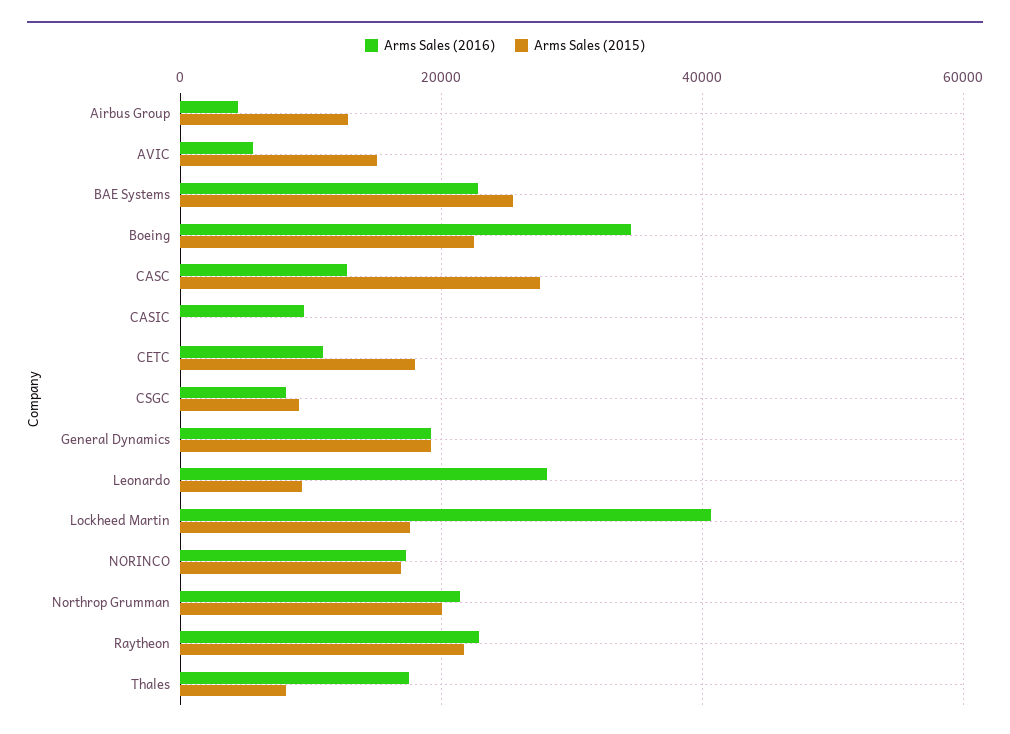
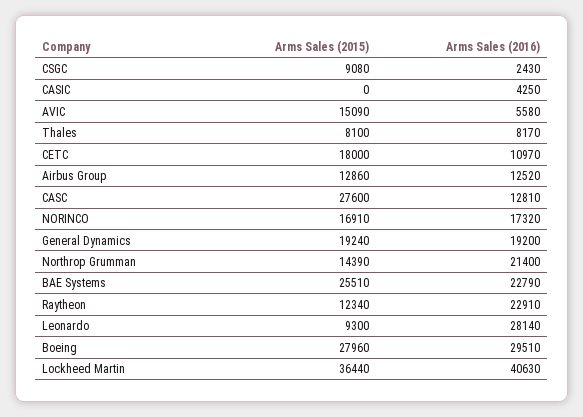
  {
    "Arms Sales (2016)": {
-     "Airbus Group": 4000,
+     "Airbus Group": 12520,
      "AVIC": 5580,
      "BAE Systems": 22790,
-     "Boeing": 34000,
+     "Boeing": 29510,
      "CASC": 12810,
-     "CASIC": 10000,
+     "CASIC": 4250,
      "CETC": 10970,
-     "CSGC": 8000,
+     "CSGC": 2430,
      "General Dynamics": 19200,
      "Leonardo": 28140,
      "Lockheed Martin": 40630,
      "NORINCO": 17320,
      "Northrop Grumman": 21400,
      "Raytheon": 22910,
-     "Thales": 18000
+     "Thales": 8170
    },
    "Arms Sales (2015)": {
      "Airbus Group": 12860,
      "AVIC": 15090,
      "BAE Systems": 25510,
-     "Boeing": 22000,
+     "Boeing": 27960,
      "CASC": 27600,
      "CASIC": 0,
      "CETC": 18000,
      "CSGC": 9080,
      "General Dynamics": 19240,
      "Leonardo": 9300,
-     "Lockheed Martin": 18000,
+     "Lockheed Martin": 36440,
      "NORINCO": 16910,
-     "Northrop Grumman": 20000,
+     "Northrop Grumman": 14390,
-     "Raytheon": 22000,
+     "Raytheon": 12340,
      "Thales": 8100
    }
  }

